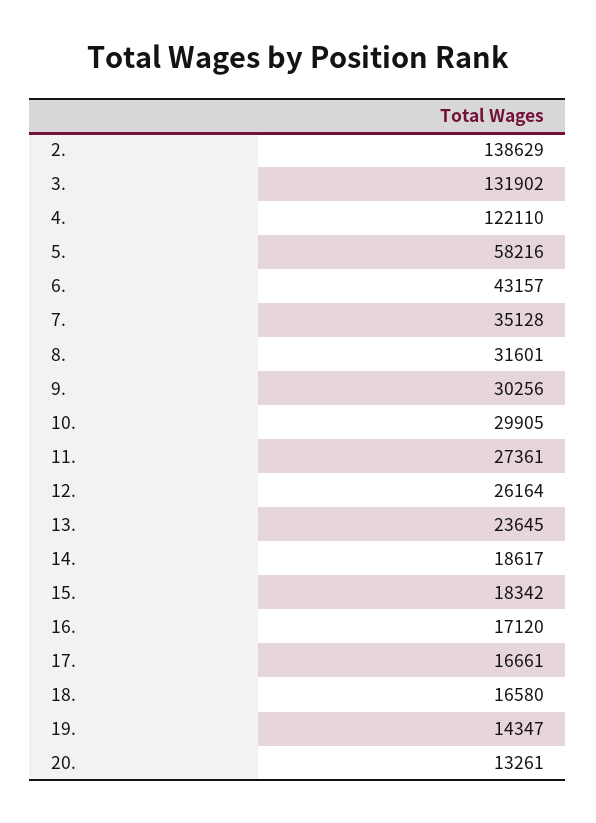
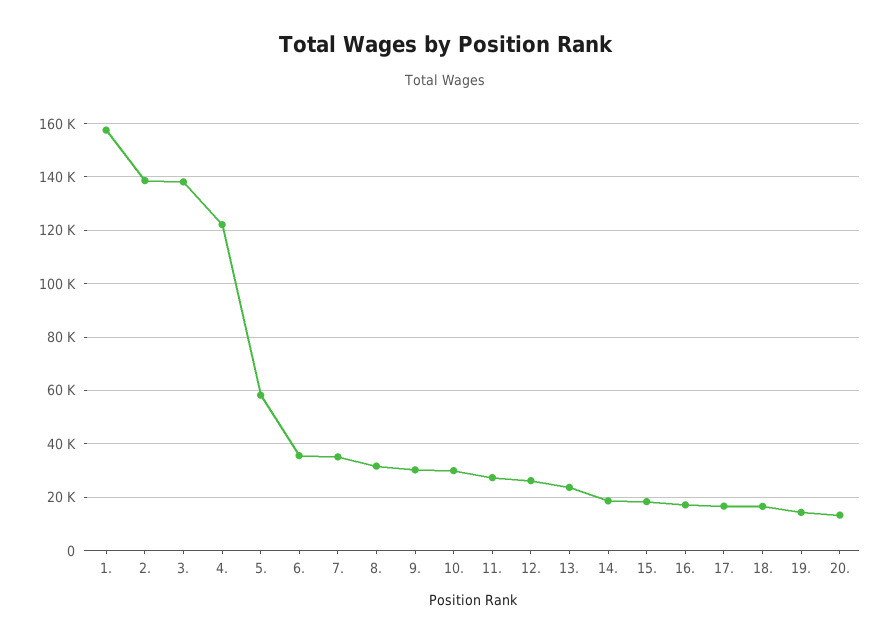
  {
    "2.": 138629,
-   "3.": 131902,
+   "3.": 137500,
    "4.": 122110,
    "5.": 58216,
-   "6.": 43157,
+   "6.": 35000,
    "7.": 35128,
    "8.": 31601,
    "9.": 30256,
    "10.": 29905,
    "11.": 27361,
    "12.": 26164,
    "13.": 23645,
    "14.": 18617,
    "15.": 18342,
    "16.": 17120,
    "17.": 16661,
    "18.": 16580,
    "19.": 14347,
-   "20.": 13261
+   "20.": 13261,
+   "1.": 157500
  }

